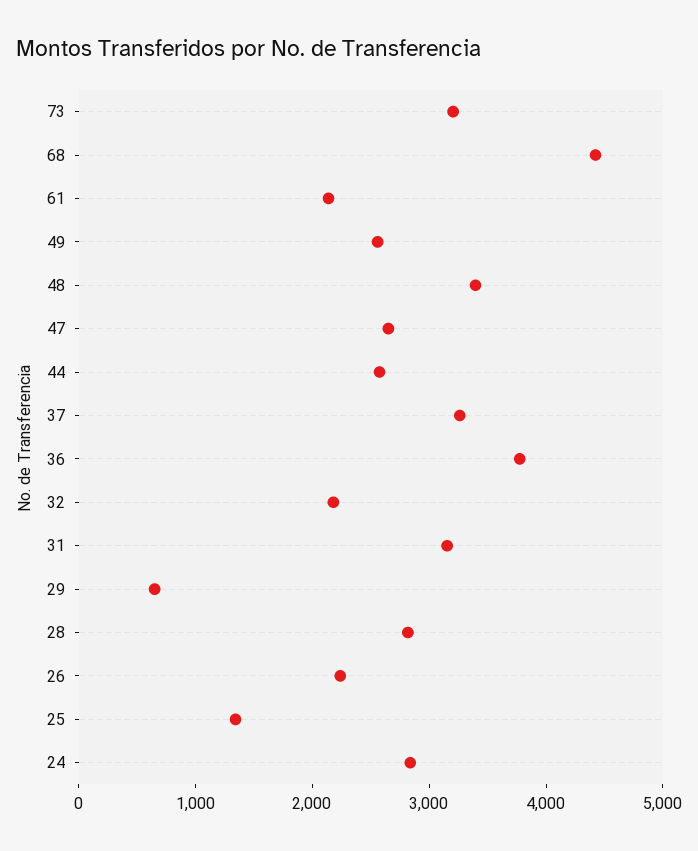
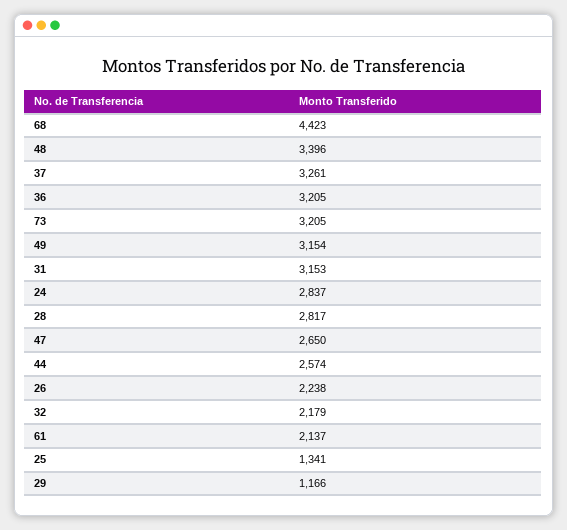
  {
    "73": 3205,
    "68": 4423,
    "61": 2137,
-   "49": 2600,
+   "49": 3154,
    "48": 3396,
    "47": 2650,
    "44": 2574,
    "37": 3261,
-   "36": 3800,
+   "36": 3205,
    "32": 2179,
    "31": 3153,
-   "29": 600,
+   "29": 1166,
    "28": 2817,
    "26": 2238,
    "25": 1341,
    "24": 2837
  }

